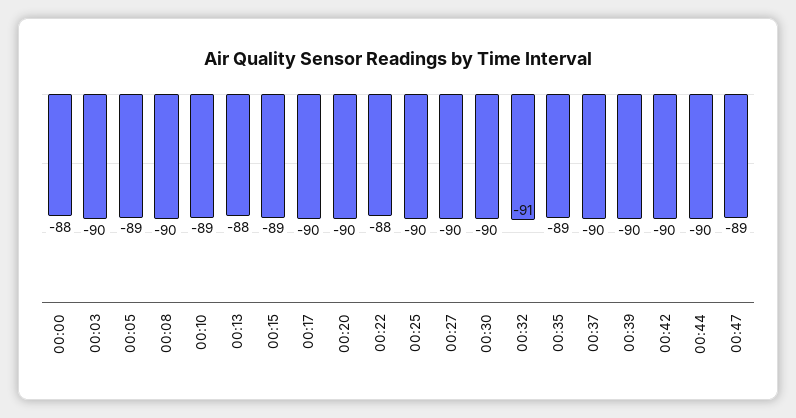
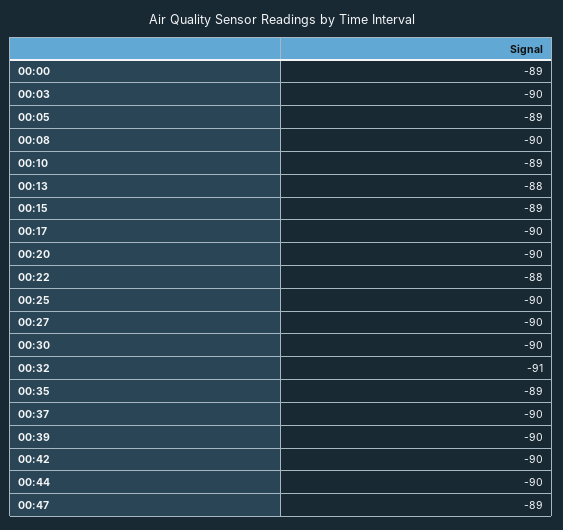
  {
-   "00:00": -88,
+   "00:00": -89,
    "00:03": -90,
    "00:05": -89,
    "00:08": -90,
    "00:10": -89,
    "00:13": -88,
    "00:15": -89,
    "00:17": -90,
    "00:20": -90,
    "00:22": -88,
    "00:25": -90,
    "00:27": -90,
    "00:30": -90,
    "00:32": -91,
    "00:35": -89,
    "00:37": -90,
    "00:39": -90,
    "00:42": -90,
    "00:44": -90,
    "00:47": -89
  }

